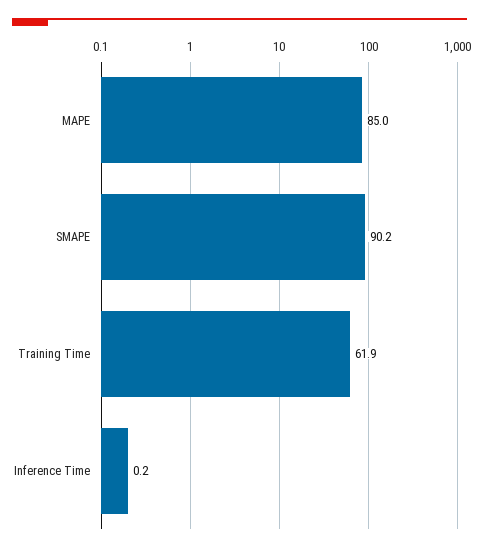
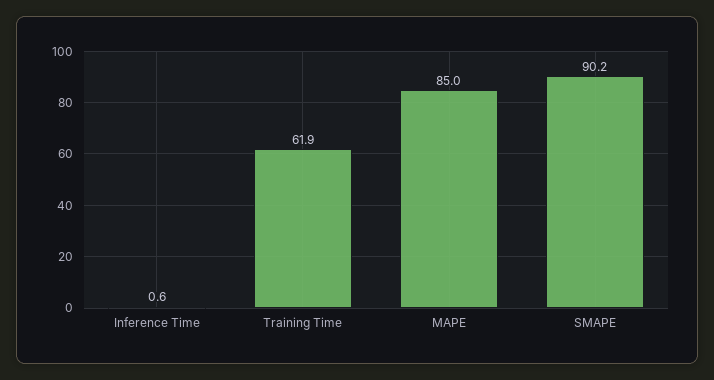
  {
    "MAPE": 85,
    "SMAPE": 90.2,
    "Training Time": 61.9,
-   "Inference Time": 0.2
+   "Inference Time": 0.6
  }

